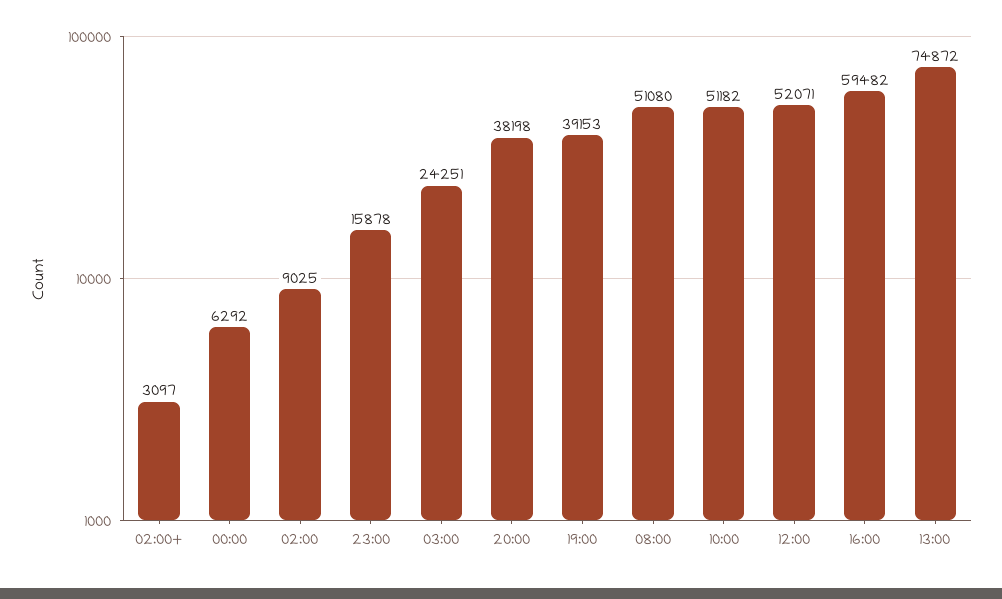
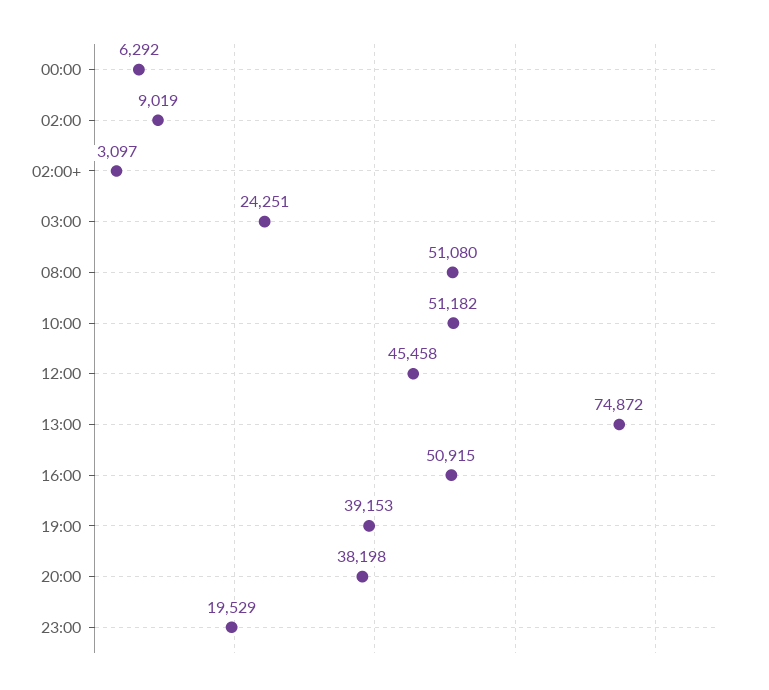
  {
    "02:00+": 3097,
    "00:00": 6292,
-   "02:00": 9025,
+   "02:00": 9019,
-   "23:00": 15878,
+   "23:00": 19529,
    "03:00": 24251,
    "20:00": 38198,
    "19:00": 39153,
    "08:00": 51080,
    "10:00": 51182,
-   "12:00": 52071,
+   "12:00": 45458,
-   "16:00": 59482,
+   "16:00": 50915,
    "13:00": 74872
  }

